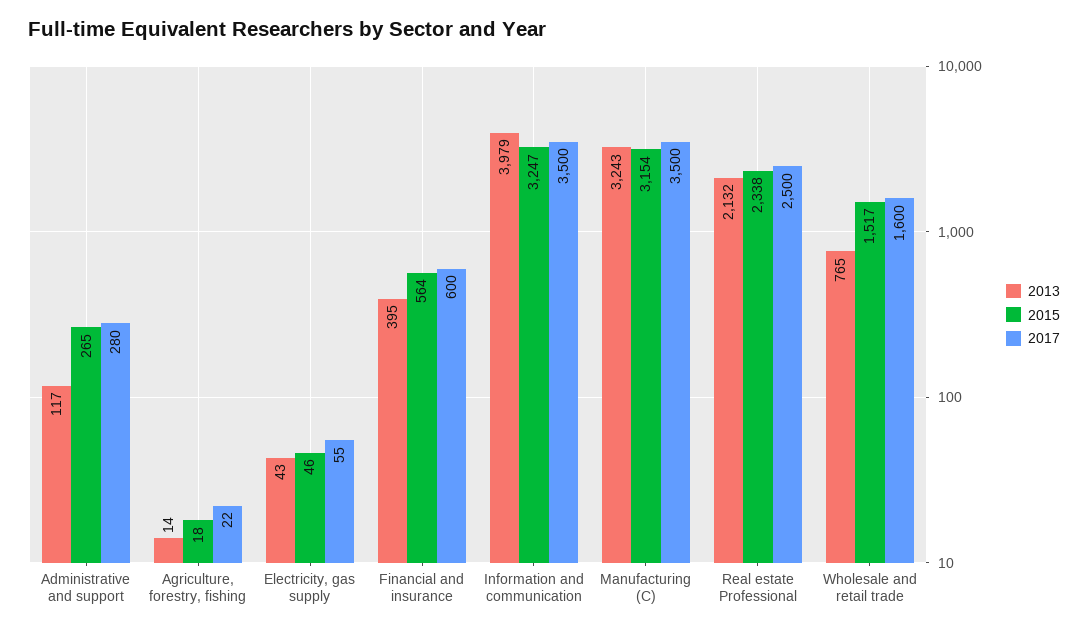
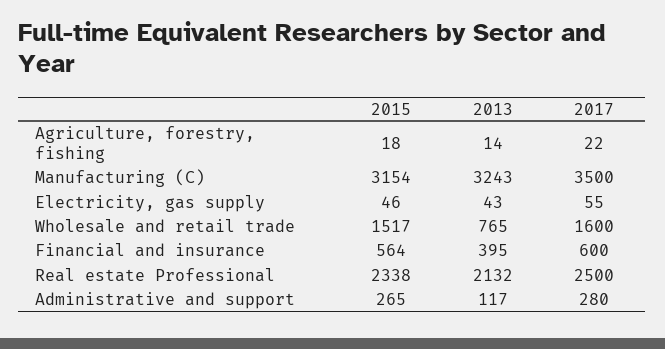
  {
    "2013": {
      "Administrative and support": 117,
      "Agriculture, forestry, fishing": 14,
      "Electricity, gas supply": 43,
      "Financial and insurance": 395,
-     "Information and communication": 3979,
      "Manufacturing (C)": 3243,
      "Real estate Professional": 2132,
      "Wholesale and retail trade": 765
    },
    "2015": {
      "Administrative and support": 265,
      "Agriculture, forestry, fishing": 18,
      "Electricity, gas supply": 46,
      "Financial and insurance": 564,
-     "Information and communication": 3247,
      "Manufacturing (C)": 3154,
      "Real estate Professional": 2338,
      "Wholesale and retail trade": 1517
    },
    "2017": {
      "Administrative and support": 280,
      "Agriculture, forestry, fishing": 22,
      "Electricity, gas supply": 55,
      "Financial and insurance": 600,
-     "Information and communication": 3500,
      "Manufacturing (C)": 3500,
      "Real estate Professional": 2500,
      "Wholesale and retail trade": 1600
    }
  }

